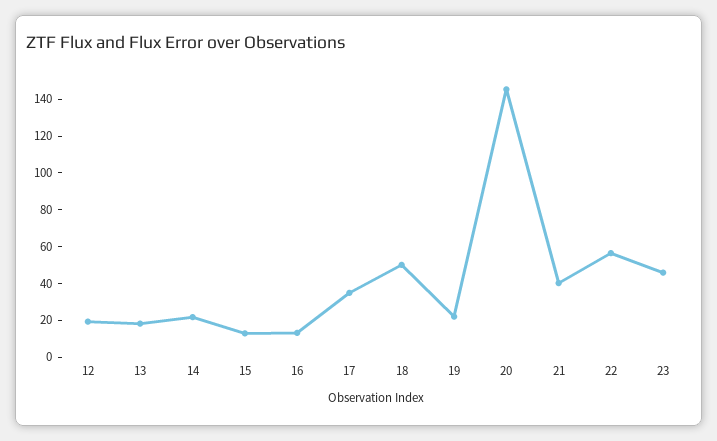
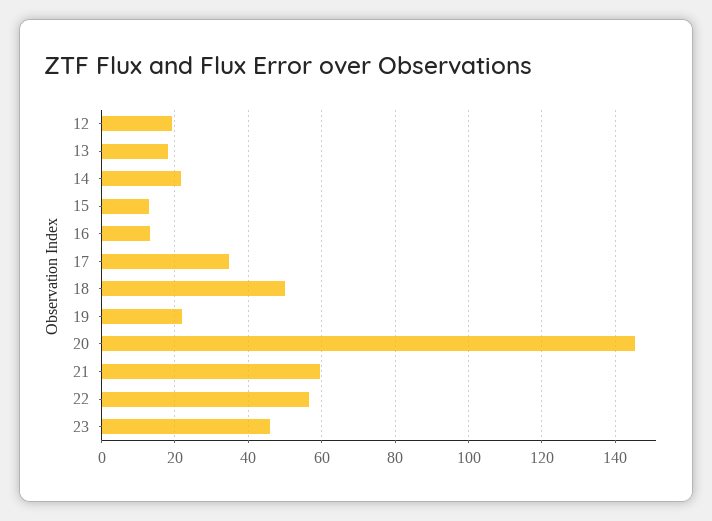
  {
    "12": 20,
    "13": 18,
    "14": 22,
    "15": 12,
    "16": 14,
    "17": 34,
    "18": 50,
    "19": 22,
    "20": 146,
-   "21": 40,
+   "21": 60,
    "22": 56,
    "23": 46
  }

